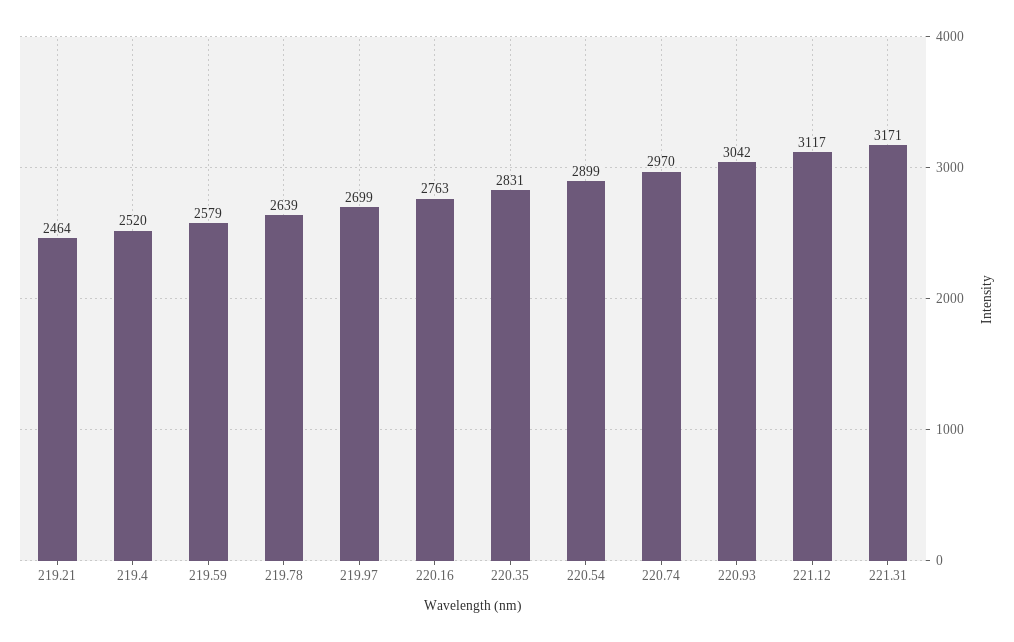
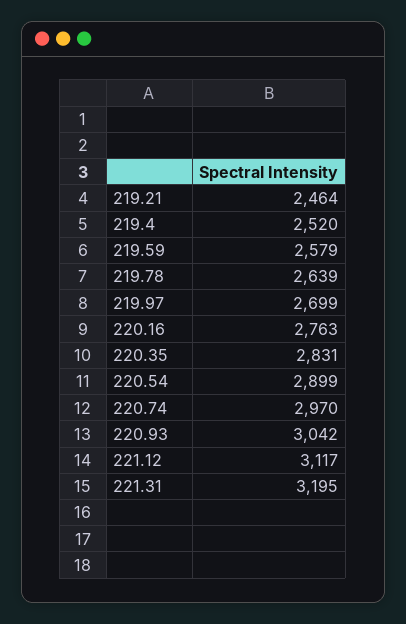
  {
    "219.21": 2464,
    "219.4": 2520,
    "219.59": 2579,
    "219.78": 2639,
    "219.97": 2699,
    "220.16": 2763,
    "220.35": 2831,
    "220.54": 2899,
    "220.74": 2970,
    "220.93": 3042,
    "221.12": 3117,
-   "221.31": 3171
+   "221.31": 3195
  }

